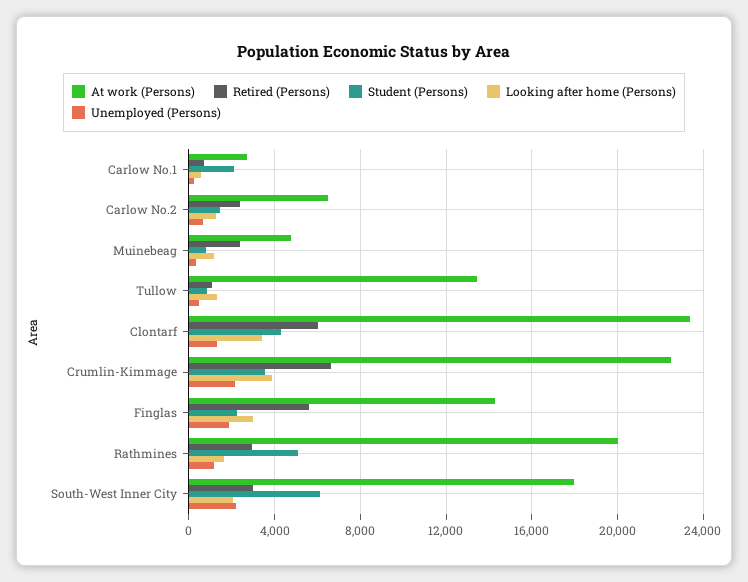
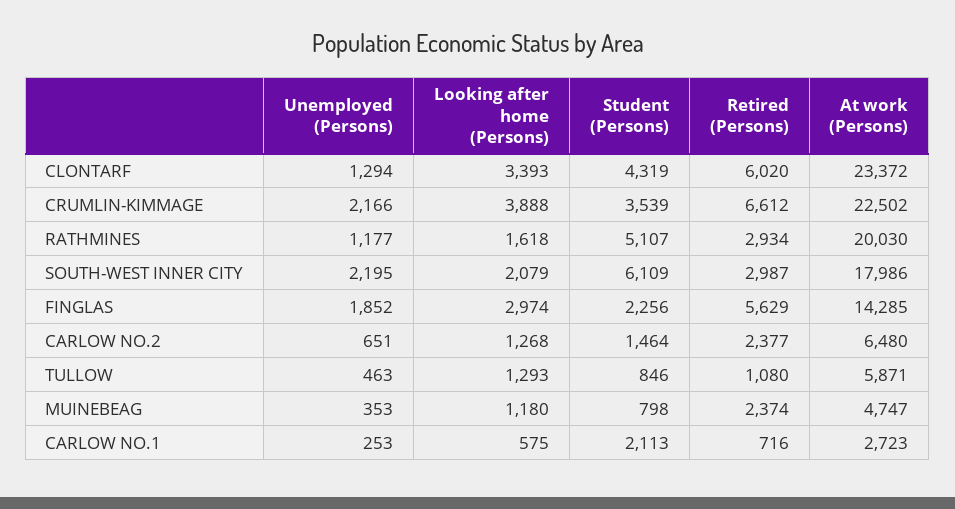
  {
    "At work (Persons)": {
      "Carlow No.1": 2723,
      "Carlow No.2": 6480,
      "Muinebeag": 4747,
-     "Tullow": 13500,
+     "Tullow": 5871,
      "Clontarf": 23372,
      "Crumlin-Kimmage": 22502,
      "Finglas": 14285,
      "Rathmines": 20030,
      "South-West Inner City": 17986
    },
    "Retired (Persons)": {
      "Carlow No.1": 716,
      "Carlow No.2": 2377,
      "Muinebeag": 2374,
      "Tullow": 1080,
      "Clontarf": 6020,
      "Crumlin-Kimmage": 6612,
      "Finglas": 5629,
      "Rathmines": 2934,
      "South-West Inner City": 2987
    },
    "Student (Persons)": {
      "Carlow No.1": 2113,
      "Carlow No.2": 1464,
      "Muinebeag": 798,
      "Tullow": 846,
      "Clontarf": 4319,
      "Crumlin-Kimmage": 3539,
      "Finglas": 2256,
      "Rathmines": 5107,
      "South-West Inner City": 6109
    },
    "Looking after home (Persons)": {
      "Carlow No.1": 575,
      "Carlow No.2": 1268,
      "Muinebeag": 1180,
      "Tullow": 1293,
      "Clontarf": 3393,
      "Crumlin-Kimmage": 3888,
      "Finglas": 2974,
      "Rathmines": 1618,
      "South-West Inner City": 2079
    },
    "Unemployed (Persons)": {
      "Carlow No.1": 253,
      "Carlow No.2": 651,
      "Muinebeag": 353,
      "Tullow": 463,
      "Clontarf": 1294,
      "Crumlin-Kimmage": 2166,
      "Finglas": 1852,
      "Rathmines": 1177,
      "South-West Inner City": 2195
    }
  }

